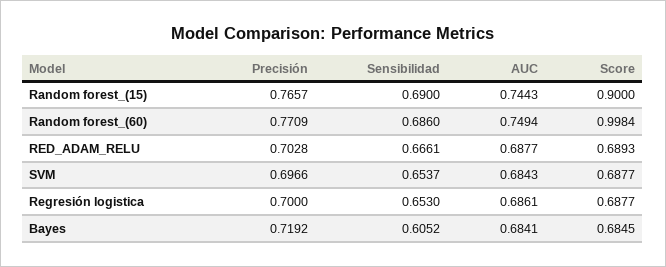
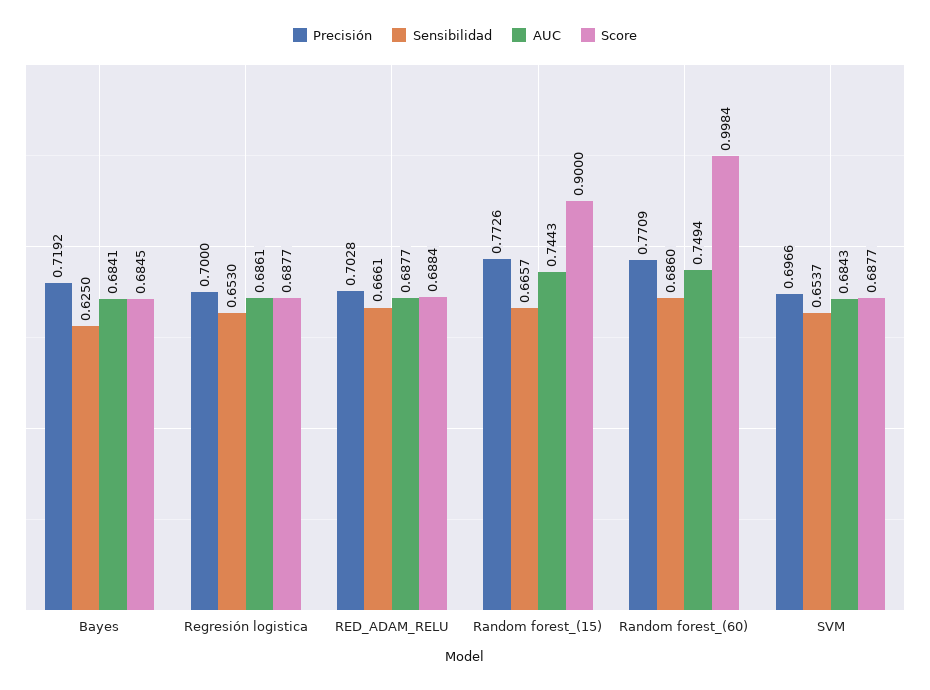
  {
    "Precisión": {
-     "Random forest_(15)": 0.7657,
+     "Random forest_(15)": 0.7726,
      "Random forest_(60)": 0.7709,
      "RED_ADAM_RELU": 0.7028,
      "SVM": 0.6966,
      "Regresión logistica": 0.7,
      "Bayes": 0.7192
    },
    "Sensibilidad": {
-     "Random forest_(15)": 0.69,
+     "Random forest_(15)": 0.6657,
      "Random forest_(60)": 0.686,
      "RED_ADAM_RELU": 0.6661,
      "SVM": 0.6537,
      "Regresión logistica": 0.653,
-     "Bayes": 0.6052
+     "Bayes": 0.625
    },
    "AUC": {
      "Random forest_(15)": 0.7443,
      "Random forest_(60)": 0.7494,
      "RED_ADAM_RELU": 0.6877,
      "SVM": 0.6843,
      "Regresión logistica": 0.6861,
      "Bayes": 0.6841
    },
    "Score": {
      "Random forest_(15)": 0.9,
      "Random forest_(60)": 0.9984,
-     "RED_ADAM_RELU": 0.6893,
+     "RED_ADAM_RELU": 0.6884,
      "SVM": 0.6877,
      "Regresión logistica": 0.6877,
      "Bayes": 0.6845
    }
  }

